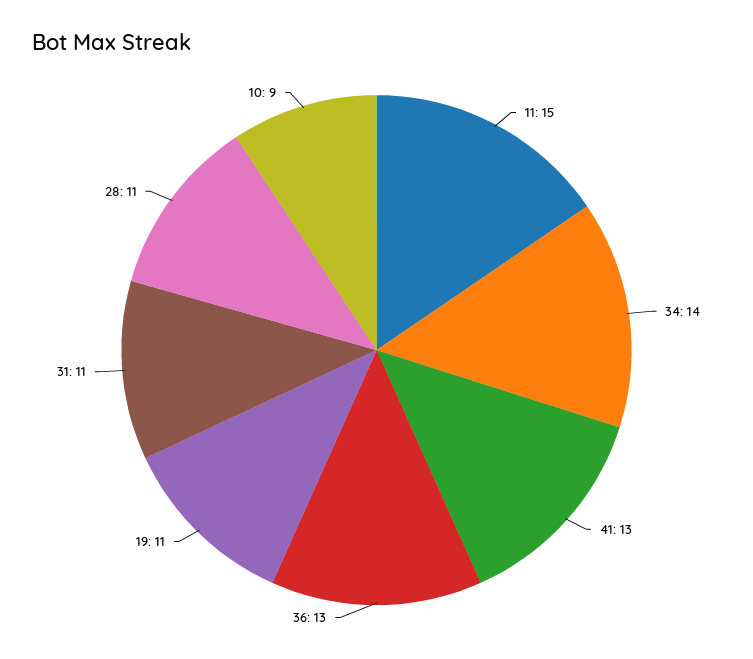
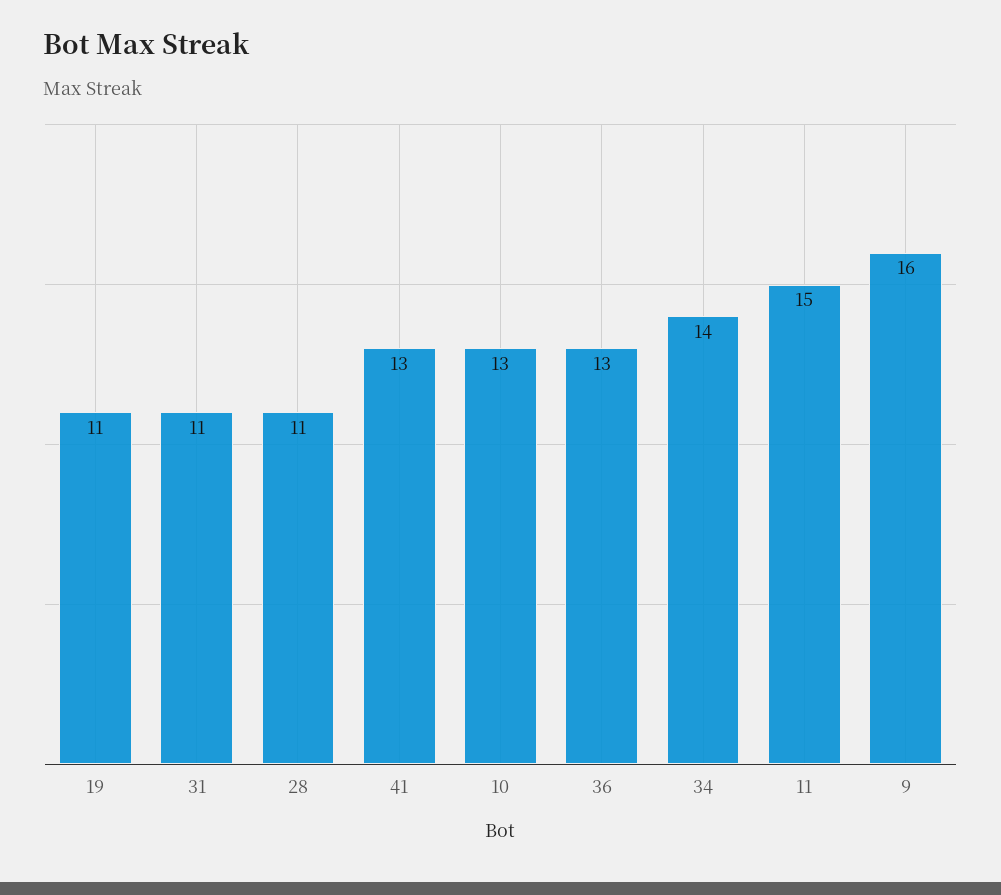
  {
    "11": 15,
    "34": 14,
    "41": 13,
    "36": 13,
    "19": 11,
    "31": 11,
    "28": 11,
-   "10": 9
+   "10": 13,
+   "9": 16
  }

